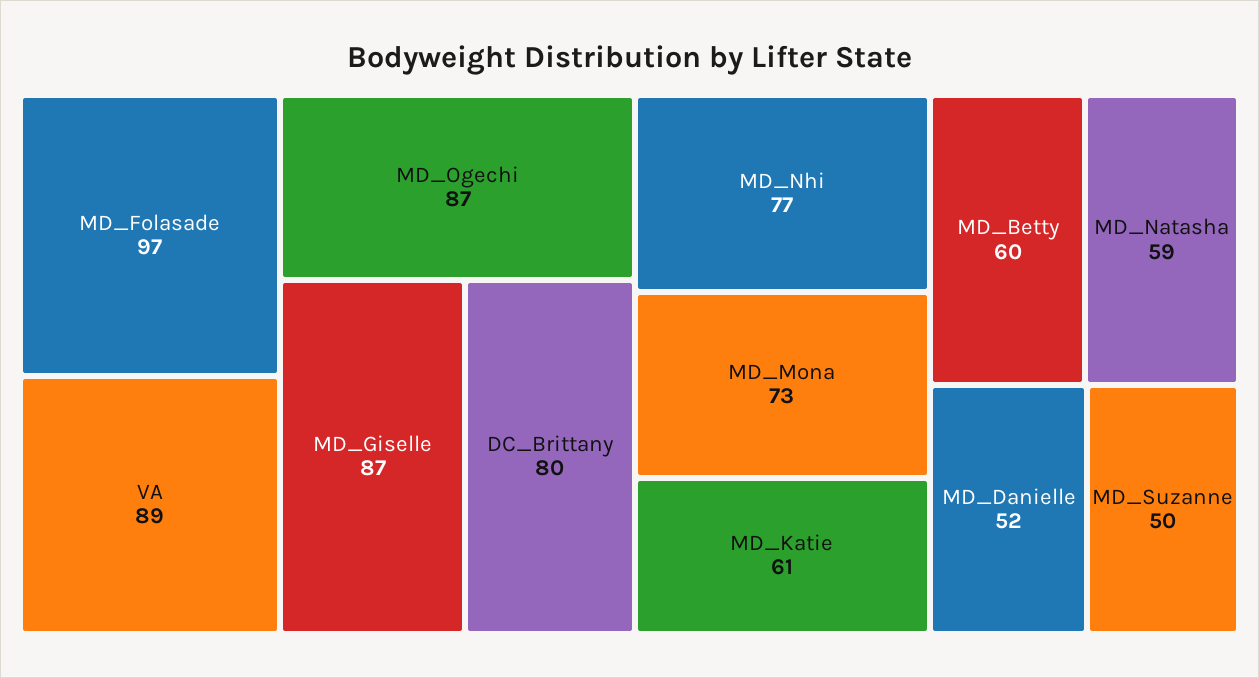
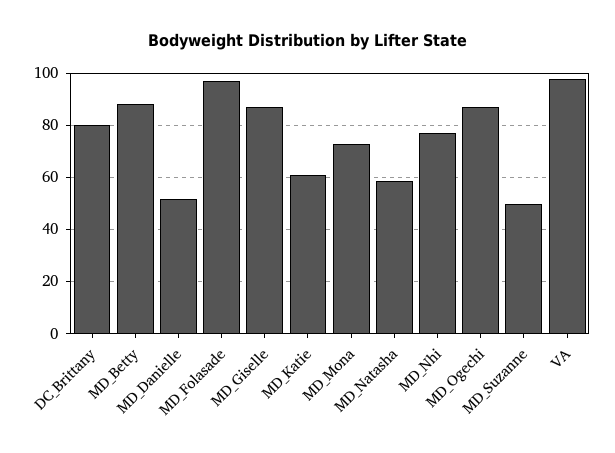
  {
    "MD_Folasade": 97,
-   "VA": 89,
+   "VA": 97.5,
    "MD_Ogechi": 87,
    "MD_Giselle": 87,
    "DC_Brittany": 80,
    "MD_Nhi": 77,
    "MD_Mona": 73,
    "MD_Katie": 61,
-   "MD_Betty": 60,
+   "MD_Betty": 87.5,
    "MD_Natasha": 59,
    "MD_Danielle": 52,
    "MD_Suzanne": 50
  }

